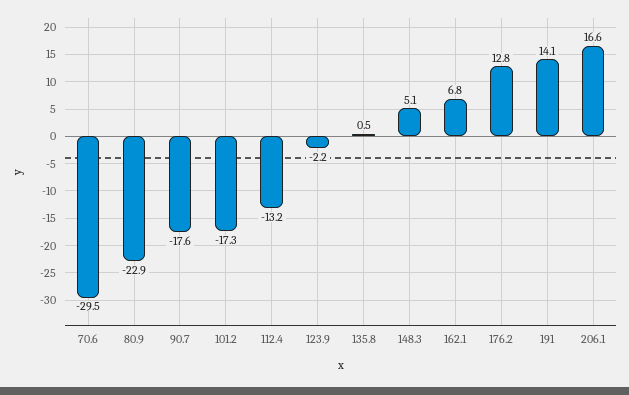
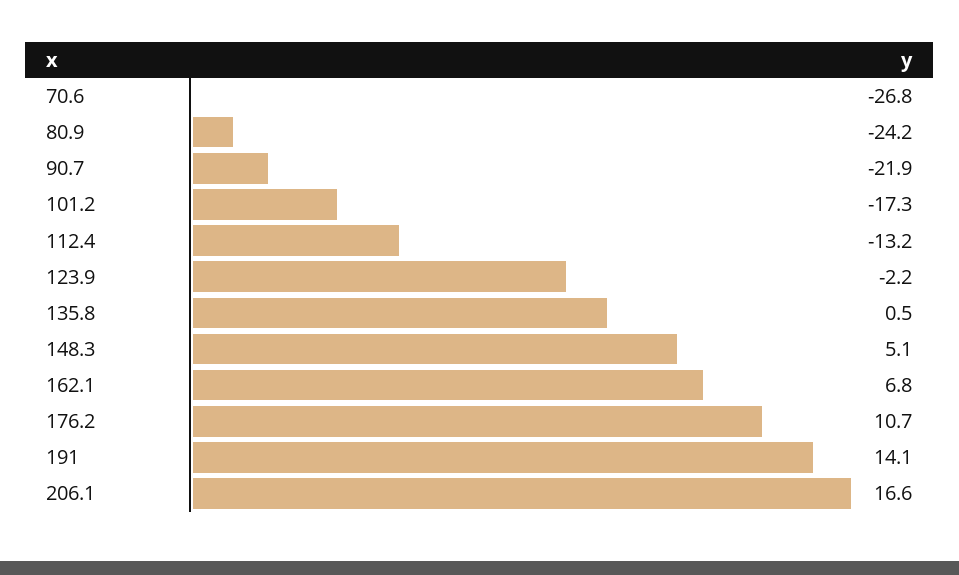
  {
-   "70.6": -29.5,
+   "70.6": -26.8,
-   "80.9": -22.9,
+   "80.9": -24.2,
-   "90.7": -17.6,
+   "90.7": -21.9,
    "101.2": -17.3,
    "112.4": -13.2,
    "123.9": -2.2,
    "135.8": 0.5,
    "148.3": 5.1,
    "162.1": 6.8,
-   "176.2": 12.8,
+   "176.2": 10.7,
    "191": 14.1,
    "206.1": 16.6
  }

